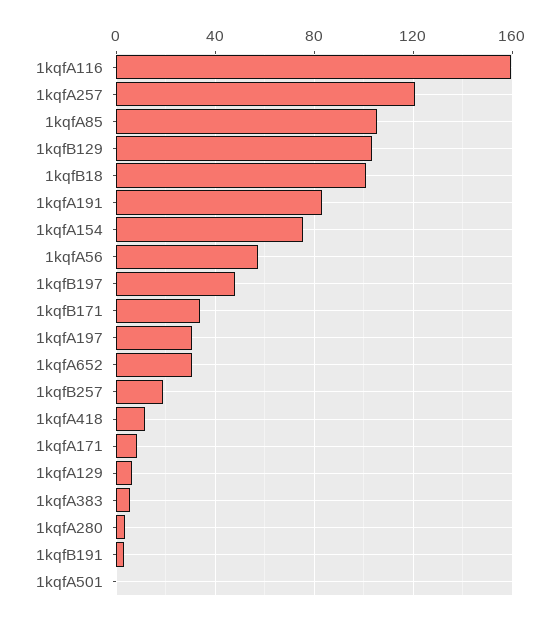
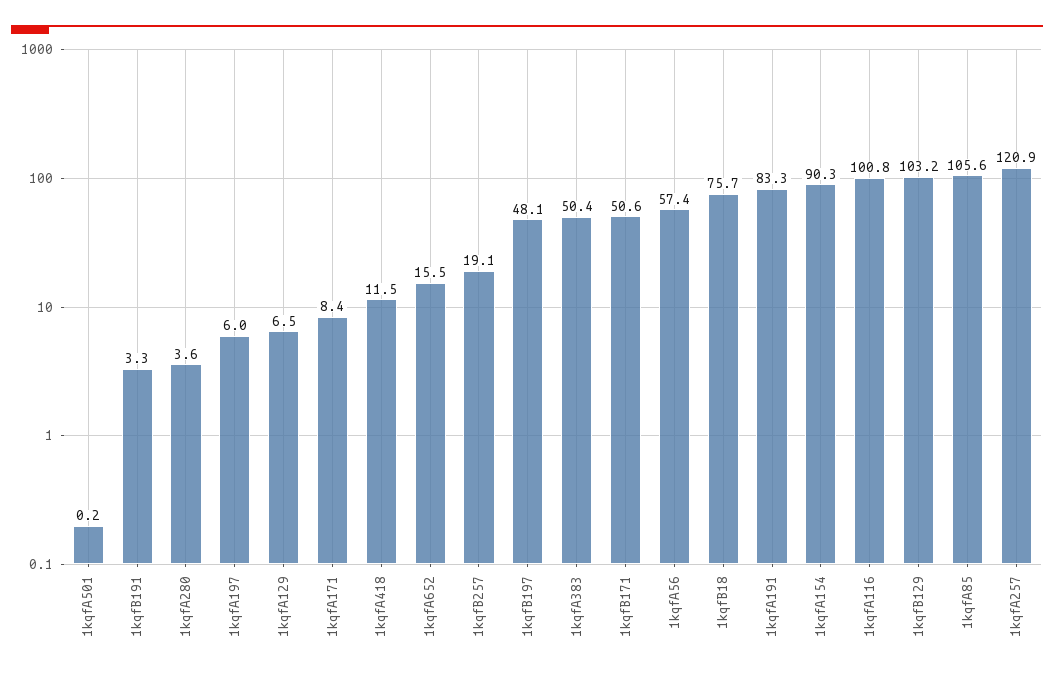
  {
-   "1kqfA116": 160,
+   "1kqfA116": 100.8,
    "1kqfA257": 120.9,
    "1kqfA85": 105.6,
    "1kqfB129": 103.2,
-   "1kqfB18": 100,
+   "1kqfB18": 75.7,
    "1kqfA191": 83.3,
-   "1kqfA154": 75,
+   "1kqfA154": 90.3,
    "1kqfA56": 57.4,
    "1kqfB197": 48.1,
-   "1kqfB171": 35,
+   "1kqfB171": 50.6,
-   "1kqfA197": 30,
+   "1kqfA197": 6,
-   "1kqfA652": 30,
+   "1kqfA652": 15.5,
    "1kqfB257": 19.1,
    "1kqfA418": 11.5,
    "1kqfA171": 8.4,
    "1kqfA129": 6.5,
-   "1kqfA383": 5,
+   "1kqfA383": 50.4,
    "1kqfA280": 3.6,
    "1kqfB191": 3.3,
    "1kqfA501": 0.2
  }

